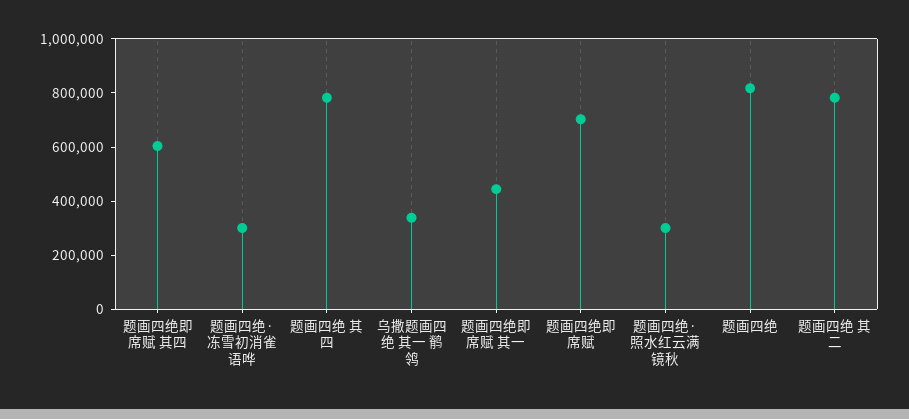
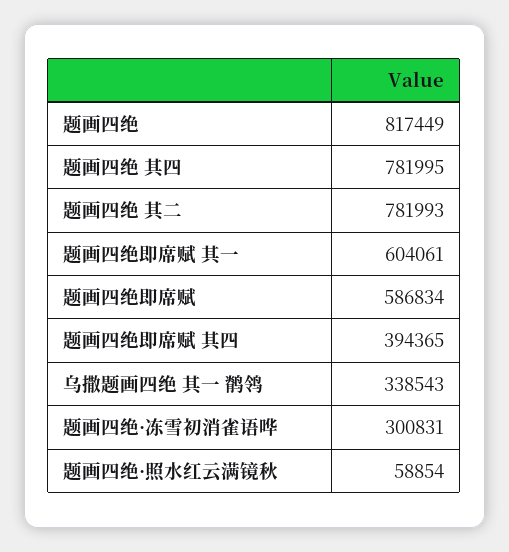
  {
-   "题画四绝即席赋 其四": 600000,
+   "题画四绝即席赋 其四": 394365,
    "题画四绝·冻雪初消雀语哗": 300831,
    "题画四绝 其四": 781995,
    "乌撒题画四绝 其一 鹡鸰": 338543,
-   "题画四绝即席赋 其一": 450000,
+   "题画四绝即席赋 其一": 604061,
-   "题画四绝即席赋": 700000,
+   "题画四绝即席赋": 586834,
-   "题画四绝·照水红云满镜秋": 300000,
+   "题画四绝·照水红云满镜秋": 58854,
    "题画四绝": 817449,
    "题画四绝 其二": 781993
  }

